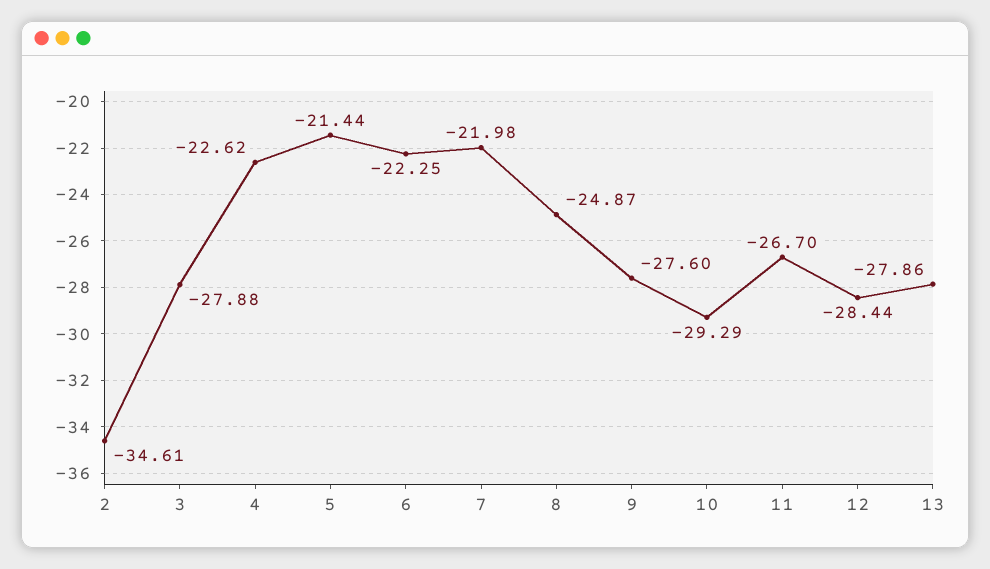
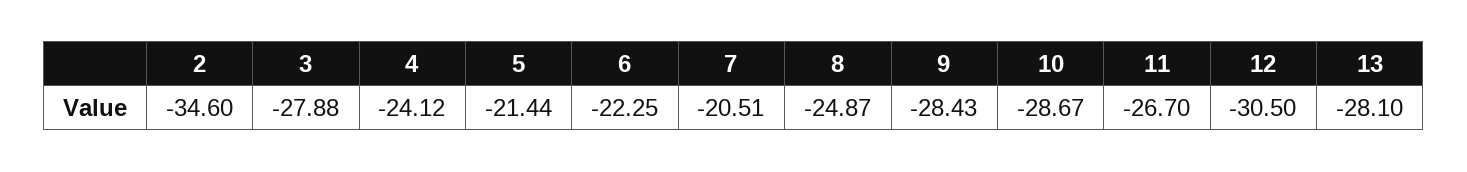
  {
-   "2": -34.61,
+   "2": -34.6,
    "3": -27.88,
-   "4": -22.62,
+   "4": -24.12,
    "5": -21.44,
    "6": -22.25,
-   "7": -21.98,
+   "7": -20.51,
    "8": -24.87,
-   "9": -27.6,
+   "9": -28.43,
-   "10": -29.29,
+   "10": -28.67,
    "11": -26.7,
-   "12": -28.44,
+   "12": -30.5,
-   "13": -27.86
+   "13": -28.1
  }

